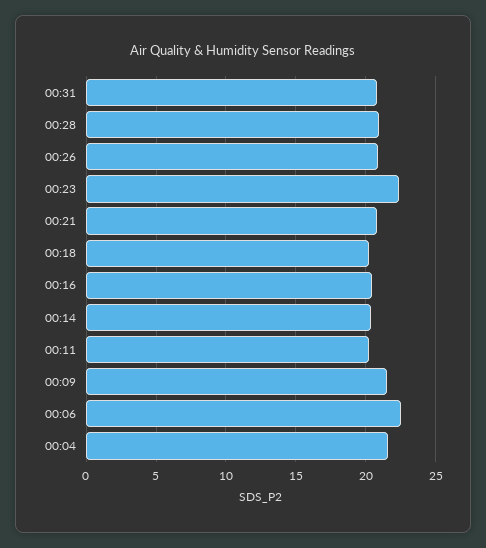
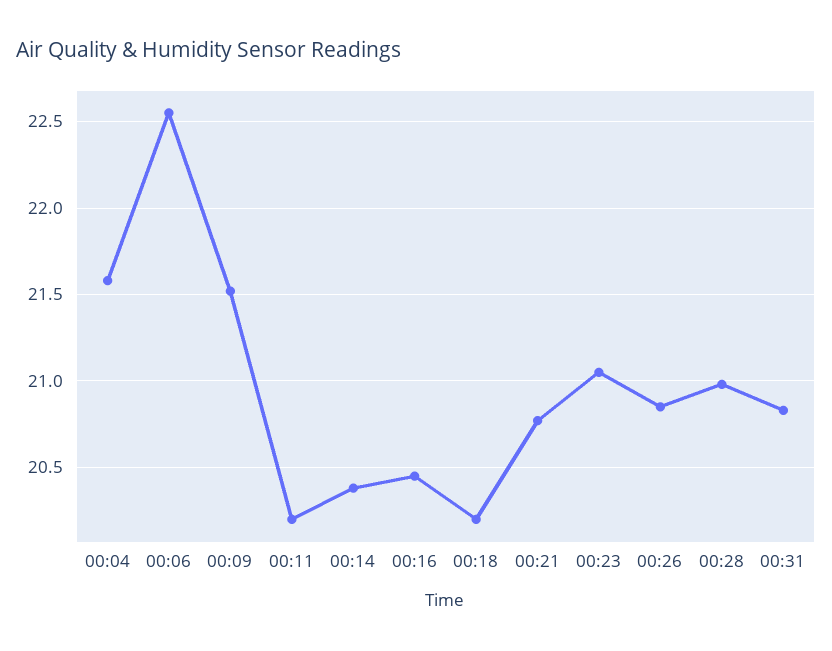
  {
    "00:31": 20.85,
    "00:28": 21,
    "00:26": 20.85,
-   "00:23": 22.5,
+   "00:23": 21.05,
    "00:21": 20.75,
    "00:18": 20.2,
    "00:16": 20.45,
    "00:14": 20.4,
    "00:11": 20.2,
    "00:09": 21.5,
    "00:06": 22.55,
    "00:04": 21.6
  }

